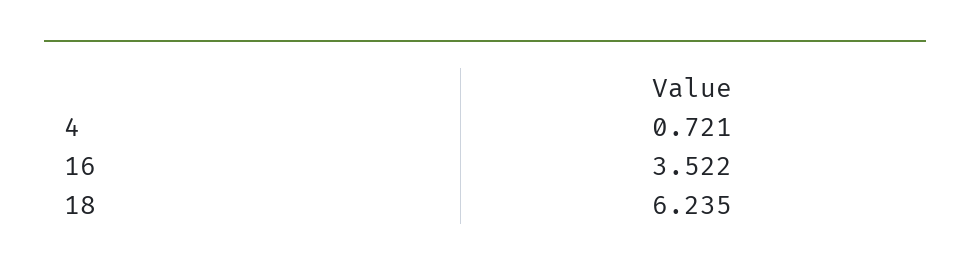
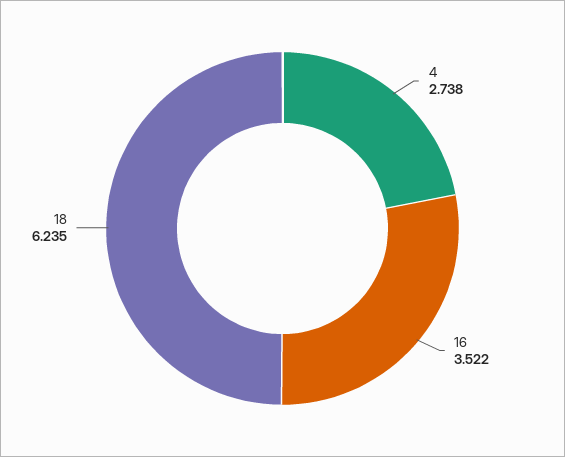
  {
-   "4": 0.721,
+   "4": 2.738,
    "16": 3.522,
    "18": 6.235
  }

